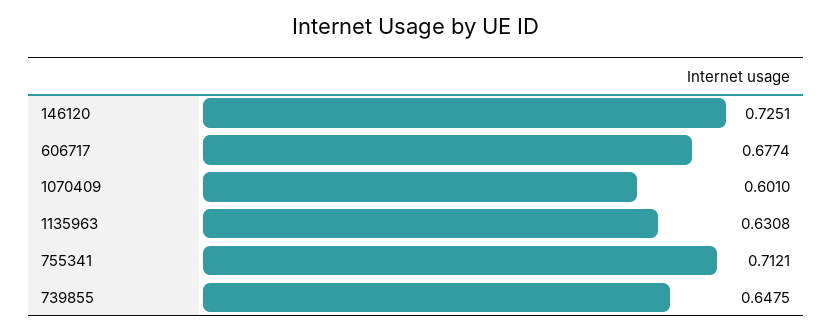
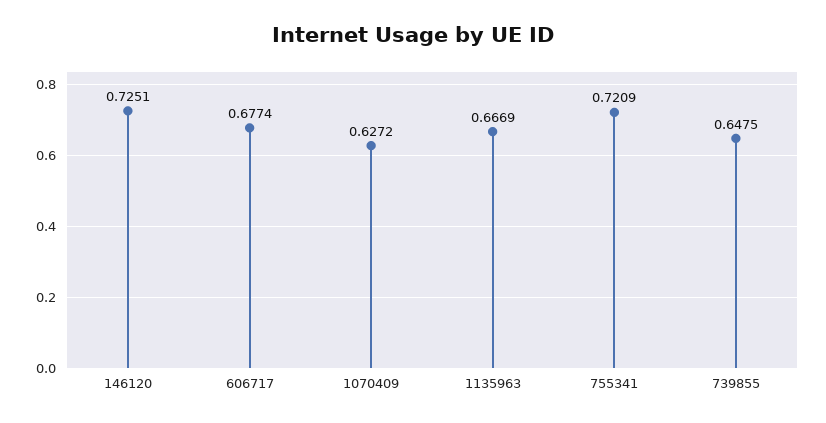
  {
    "146120": 0.7251,
    "606717": 0.6774,
-   "1070409": 0.601,
+   "1070409": 0.6272,
-   "1135963": 0.6308,
+   "1135963": 0.6669,
-   "755341": 0.7121,
+   "755341": 0.7209,
    "739855": 0.6475
  }

